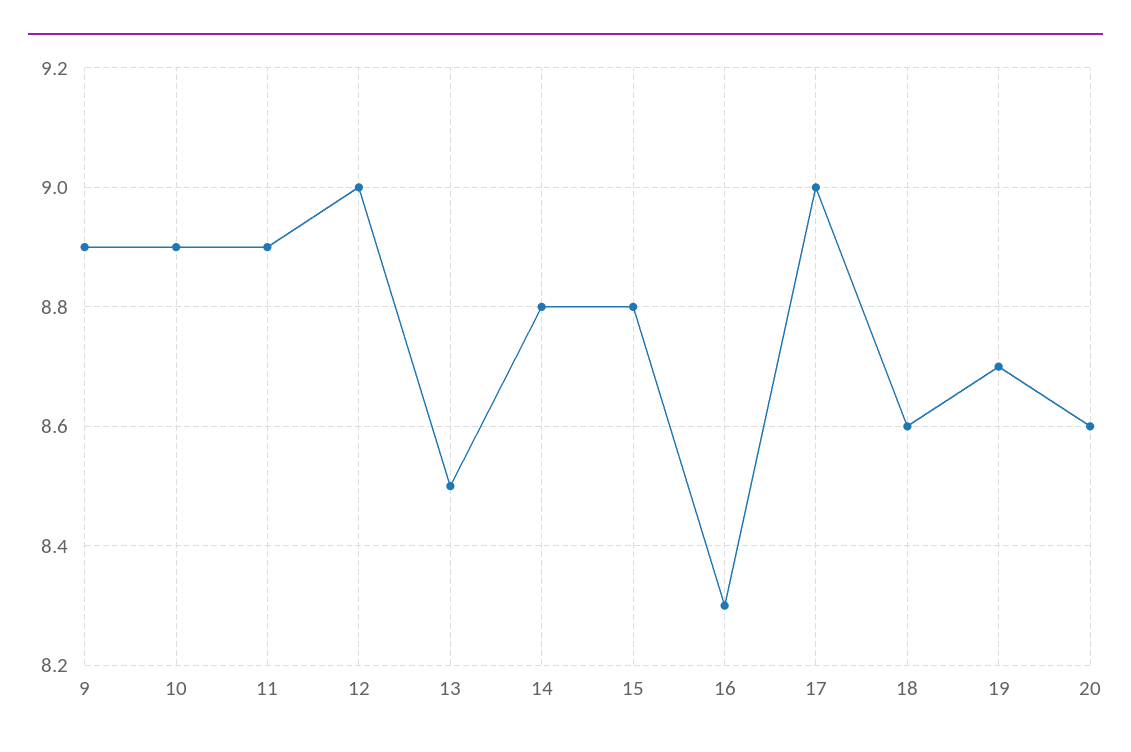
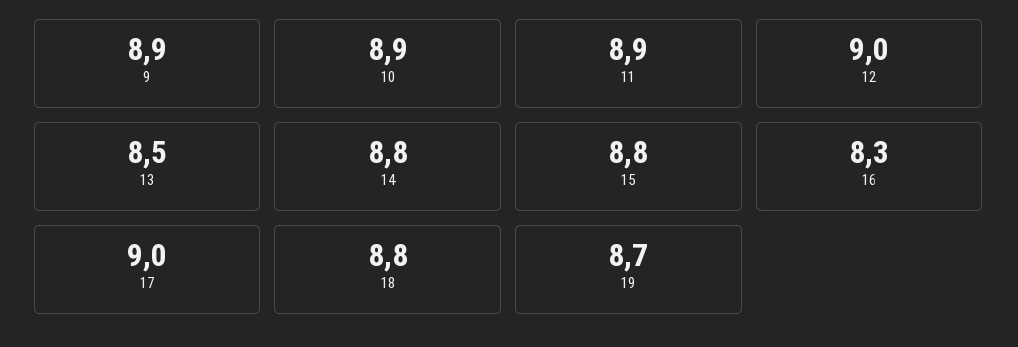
  {
    "9": 8.9,
    "10": 8.9,
    "11": 8.9,
    "12": 9,
    "13": 8.5,
    "14": 8.8,
    "15": 8.8,
    "16": 8.3,
    "17": 9,
-   "18": 8.6,
+   "18": 8.8,
-   "19": 8.7,
+   "19": 8.7
-   "20": 8.6
  }

